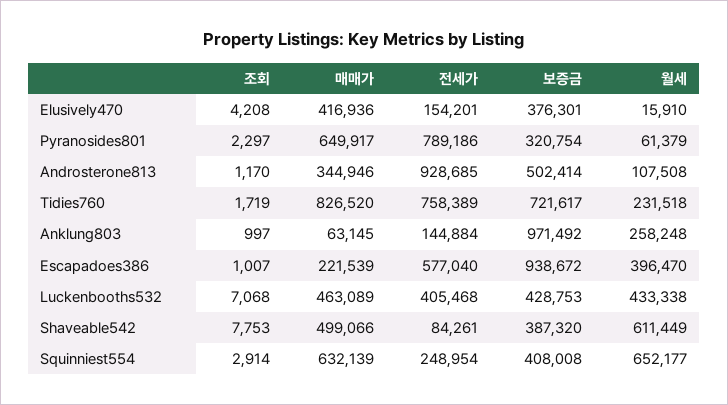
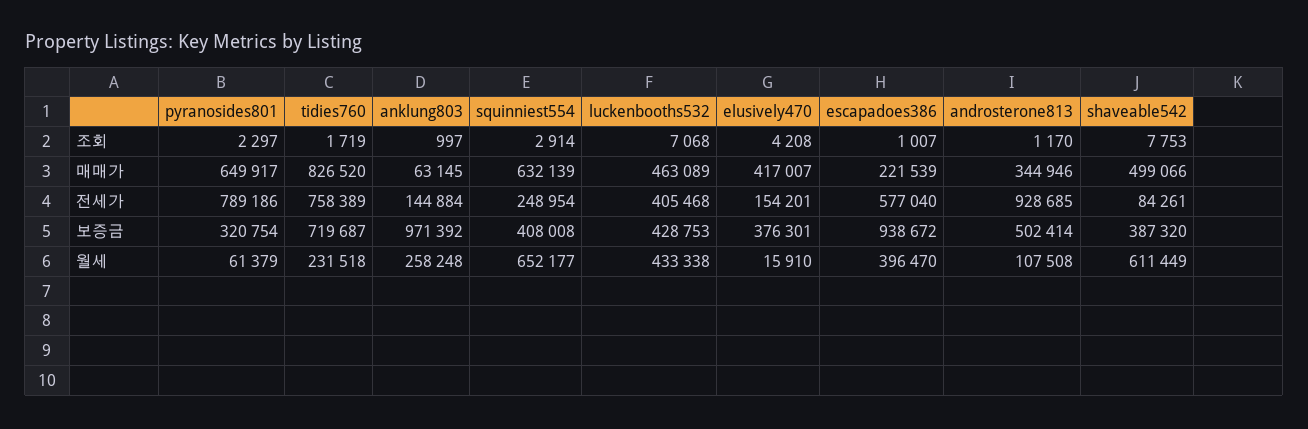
  {
    "조회": {
      "Elusively470": 4208,
      "Pyranosides801": 2297,
      "Androsterone813": 1170,
      "Tidies760": 1719,
      "Anklung803": 997,
      "Escapadoes386": 1007,
      "Luckenbooths532": 7068,
      "Shaveable542": 7753,
      "Squinniest554": 2914
    },
    "매매가": {
-     "Elusively470": 416936,
+     "Elusively470": 417007,
      "Pyranosides801": 649917,
      "Androsterone813": 344946,
      "Tidies760": 826520,
      "Anklung803": 63145,
      "Escapadoes386": 221539,
      "Luckenbooths532": 463089,
      "Shaveable542": 499066,
      "Squinniest554": 632139
    },
    "전세가": {
      "Elusively470": 154201,
      "Pyranosides801": 789186,
      "Androsterone813": 928685,
      "Tidies760": 758389,
      "Anklung803": 144884,
      "Escapadoes386": 577040,
      "Luckenbooths532": 405468,
      "Shaveable542": 84261,
      "Squinniest554": 248954
    },
    "보증금": {
      "Elusively470": 376301,
      "Pyranosides801": 320754,
      "Androsterone813": 502414,
-     "Tidies760": 721617,
+     "Tidies760": 719687,
-     "Anklung803": 971492,
+     "Anklung803": 971392,
      "Escapadoes386": 938672,
      "Luckenbooths532": 428753,
      "Shaveable542": 387320,
      "Squinniest554": 408008
    },
    "월세": {
      "Elusively470": 15910,
      "Pyranosides801": 61379,
      "Androsterone813": 107508,
      "Tidies760": 231518,
      "Anklung803": 258248,
      "Escapadoes386": 396470,
      "Luckenbooths532": 433338,
      "Shaveable542": 611449,
      "Squinniest554": 652177
    }
  }

